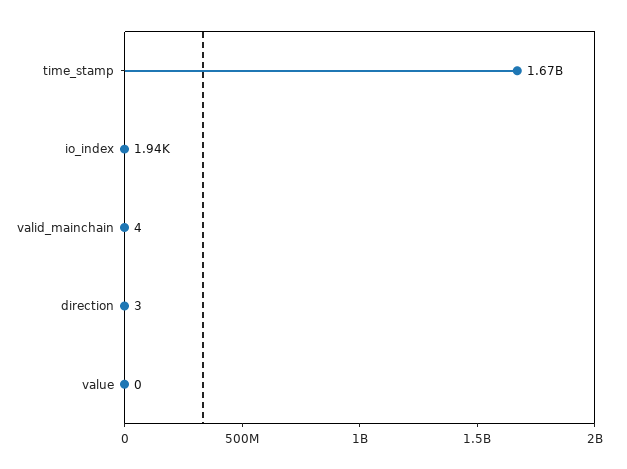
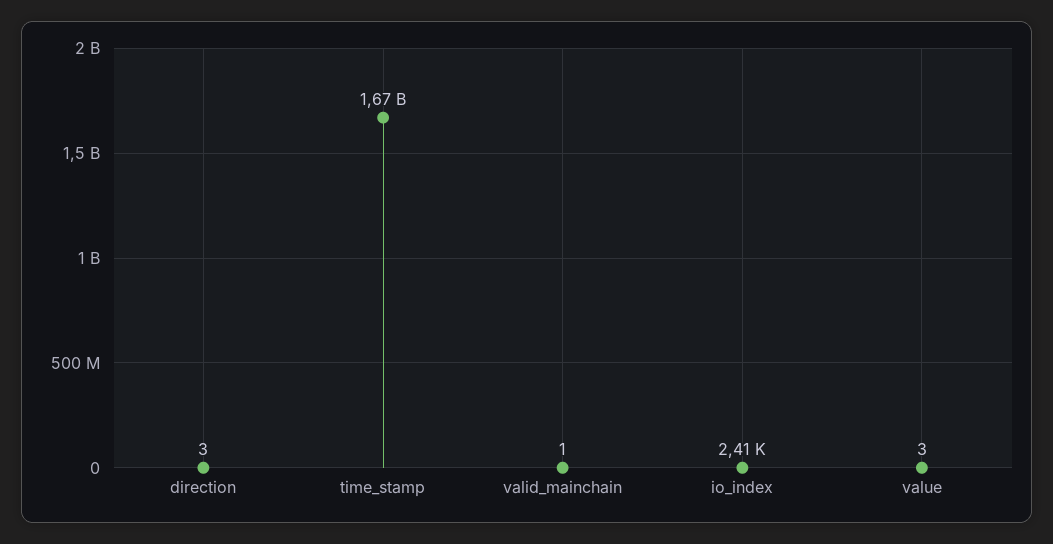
  {
    "time_stamp": 1670000000,
-   "io_index": 1940,
+   "io_index": 2410,
-   "valid_mainchain": 4,
+   "valid_mainchain": 1,
    "direction": 3,
-   "value": 0
+   "value": 3
  }

